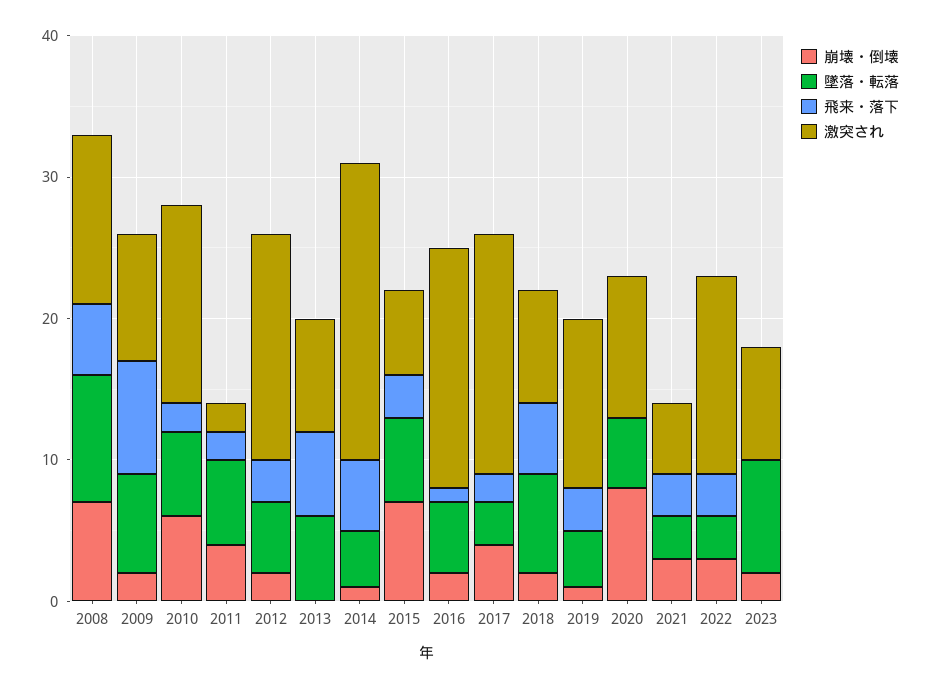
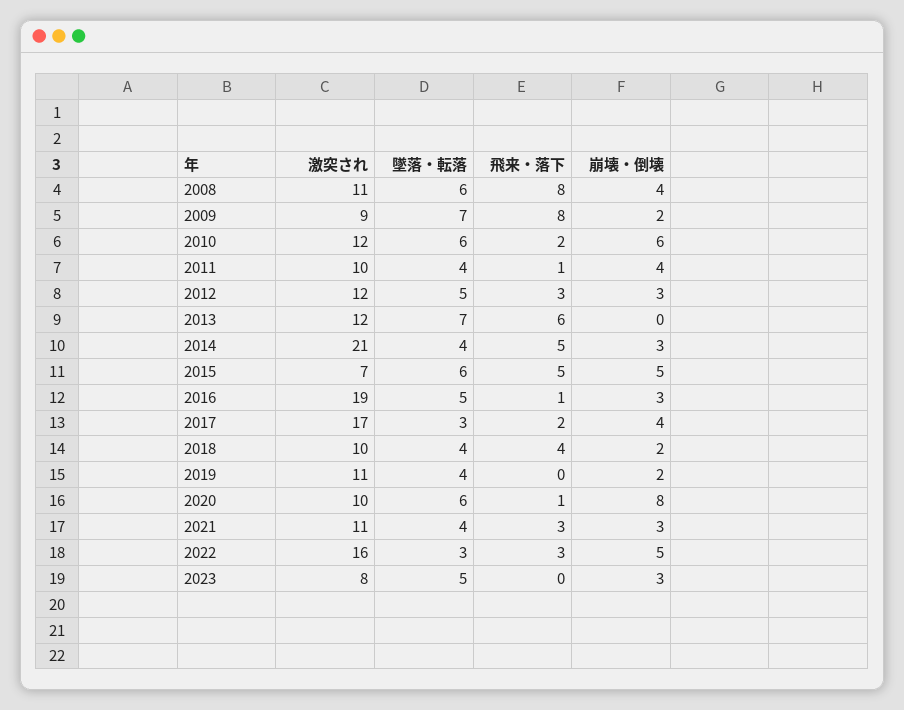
  {
    "崩壊・倒壊": {
-     "2008": 7,
+     "2008": 4,
      "2009": 2,
      "2010": 6,
      "2011": 4,
-     "2012": 2,
+     "2012": 3,
      "2013": 0,
-     "2014": 1,
+     "2014": 3,
-     "2015": 7,
+     "2015": 5,
-     "2016": 2,
+     "2016": 3,
      "2017": 4,
      "2018": 2,
-     "2019": 1,
+     "2019": 2,
      "2020": 8,
      "2021": 3,
-     "2022": 3,
+     "2022": 5,
-     "2023": 2
+     "2023": 3
    },
    "墜落・転落": {
-     "2008": 9,
+     "2008": 6,
      "2009": 7,
      "2010": 6,
-     "2011": 6,
+     "2011": 4,
      "2012": 5,
-     "2013": 6,
+     "2013": 7,
      "2014": 4,
      "2015": 6,
      "2016": 5,
      "2017": 3,
-     "2018": 7,
+     "2018": 4,
      "2019": 4,
-     "2020": 5,
+     "2020": 6,
-     "2021": 3,
+     "2021": 4,
      "2022": 3,
-     "2023": 8
+     "2023": 5
    },
    "飛来・落下": {
-     "2008": 5,
+     "2008": 8,
      "2009": 8,
      "2010": 2,
-     "2011": 2,
+     "2011": 1,
      "2012": 3,
      "2013": 6,
      "2014": 5,
-     "2015": 3,
+     "2015": 5,
      "2016": 1,
      "2017": 2,
-     "2018": 5,
+     "2018": 4,
-     "2019": 3,
+     "2019": 0,
-     "2020": 0,
+     "2020": 1,
      "2021": 3,
      "2022": 3,
      "2023": 0
    },
    "激突され": {
-     "2008": 12,
+     "2008": 11,
      "2009": 9,
-     "2010": 14,
+     "2010": 12,
-     "2011": 2,
+     "2011": 10,
-     "2012": 16,
+     "2012": 12,
-     "2013": 8,
+     "2013": 12,
      "2014": 21,
-     "2015": 6,
+     "2015": 7,
-     "2016": 17,
+     "2016": 19,
      "2017": 17,
-     "2018": 8,
+     "2018": 10,
-     "2019": 12,
+     "2019": 11,
      "2020": 10,
-     "2021": 5,
+     "2021": 11,
-     "2022": 14,
+     "2022": 16,
      "2023": 8
    }
  }

